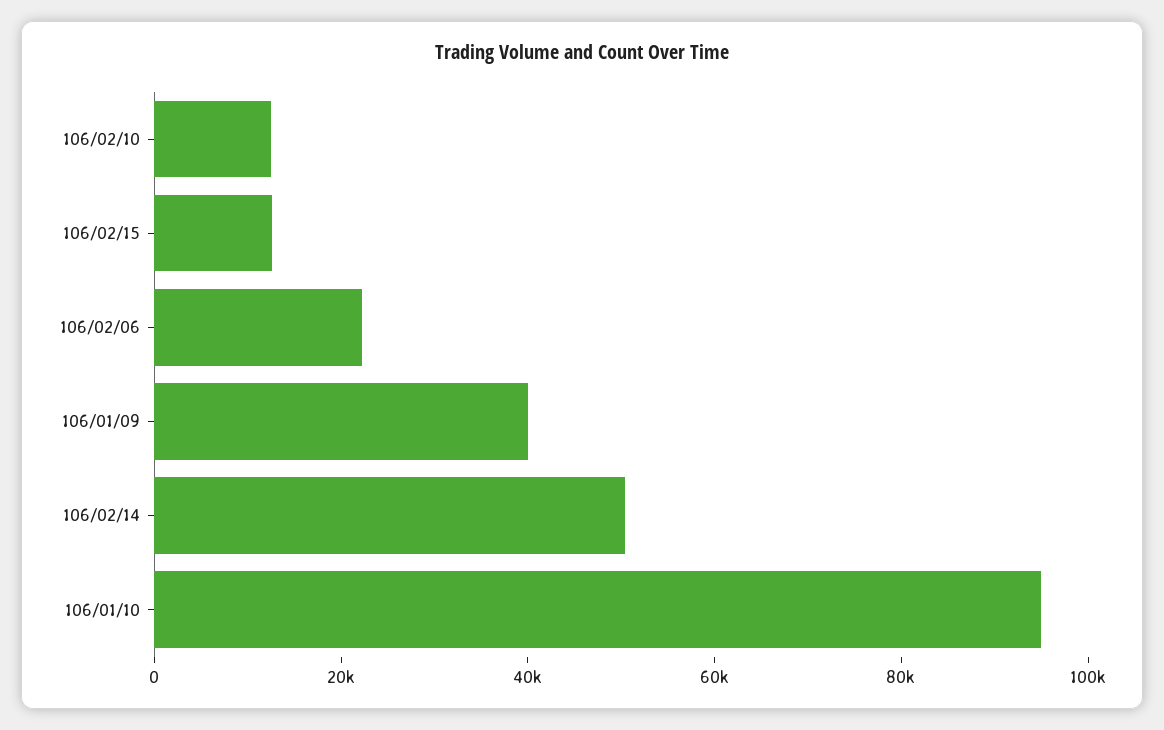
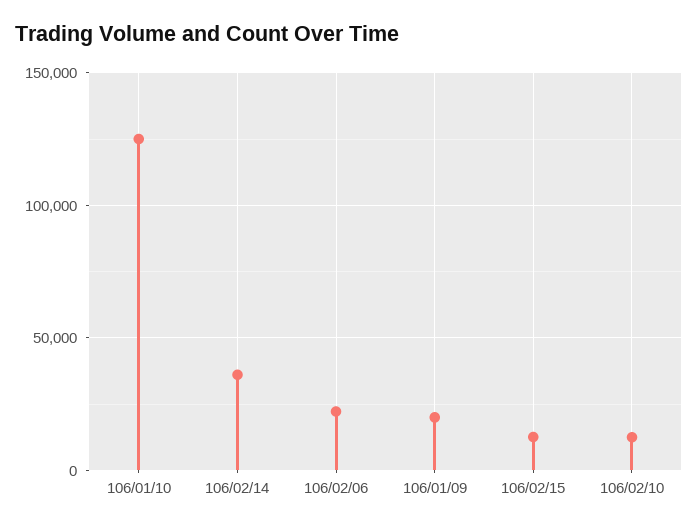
  {
    "106/02/10": 15000,
    "106/02/15": 15000,
    "106/02/06": 20000,
-   "106/01/09": 40000,
+   "106/01/09": 20000,
-   "106/02/14": 50000,
+   "106/02/14": 35000,
-   "106/01/10": 95000
+   "106/01/10": 125000
  }

